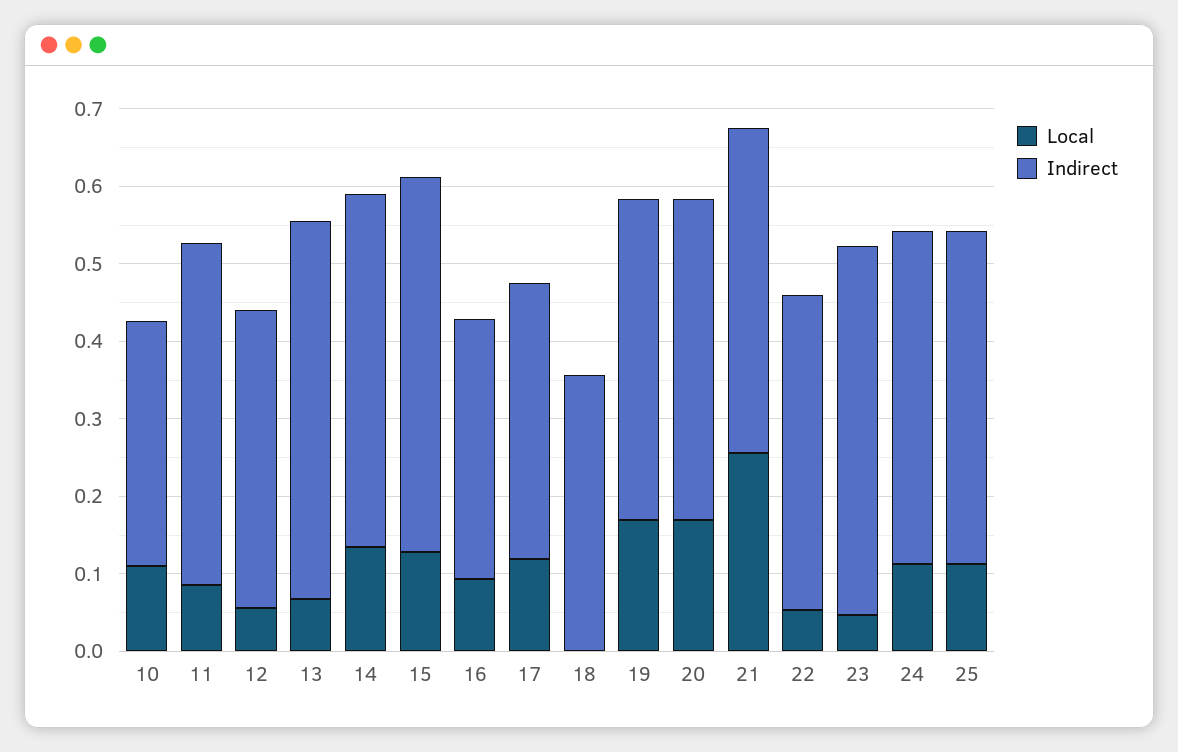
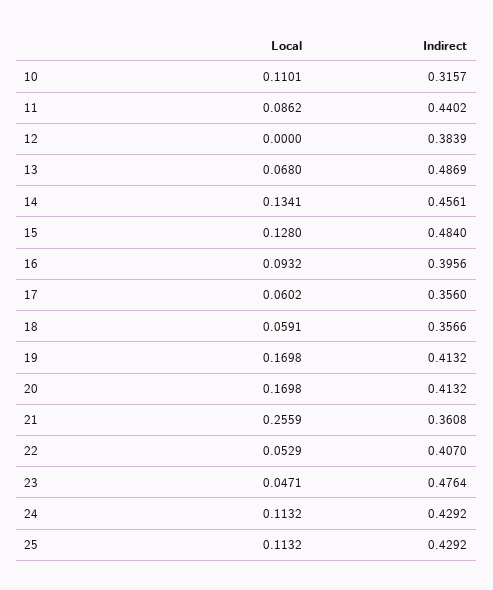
  {
    "Local": {
      "10": 0.1101,
      "11": 0.0862,
-     "12": 0.06,
+     "12": 0,
      "13": 0.068,
      "14": 0.1341,
      "15": 0.128,
      "16": 0.0932,
-     "17": 0.12,
+     "17": 0.0602,
-     "18": 0,
+     "18": 0.0591,
      "19": 0.1698,
      "20": 0.1698,
      "21": 0.2559,
      "22": 0.0529,
      "23": 0.0471,
      "24": 0.1132,
      "25": 0.1132
    },
    "Indirect": {
      "10": 0.3157,
      "11": 0.4402,
      "12": 0.3839,
      "13": 0.4869,
      "14": 0.4561,
      "15": 0.484,
-     "16": 0.34,
+     "16": 0.3956,
      "17": 0.356,
      "18": 0.3566,
      "19": 0.4132,
      "20": 0.4132,
-     "21": 0.42,
+     "21": 0.3608,
      "22": 0.407,
      "23": 0.4764,
      "24": 0.4292,
      "25": 0.4292
    }
  }

